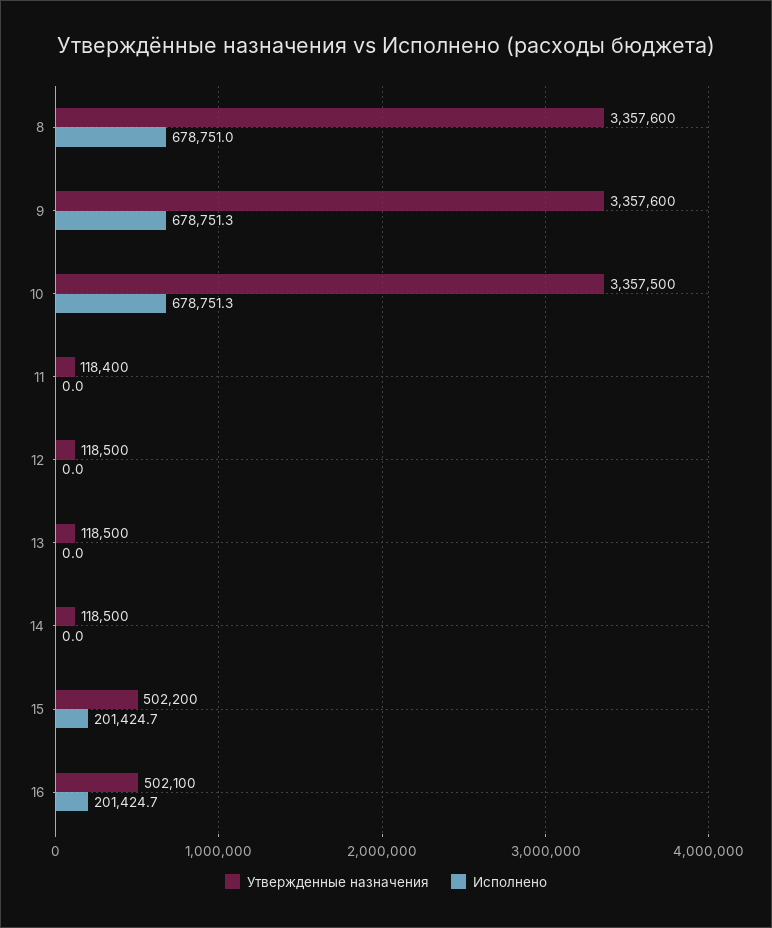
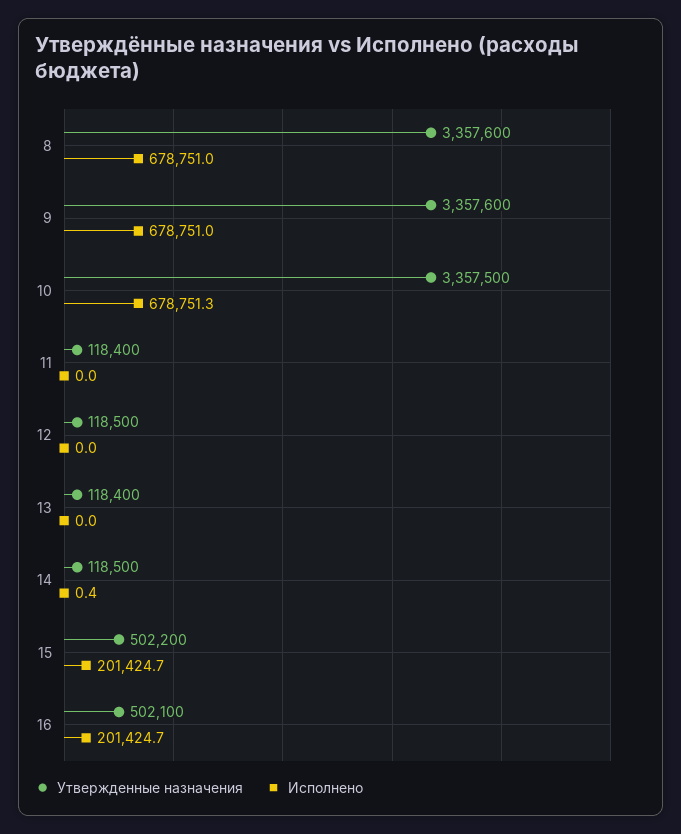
  {
    "Утвержденные назначения": {
      "8": 3357600,
      "9": 3357600,
      "10": 3357500,
      "11": 118400,
      "12": 118500,
-     "13": 118500,
+     "13": 118400,
      "14": 118500,
      "15": 502200,
      "16": 502100
    },
    "Исполнено": {
      "8": 678751,
-     "9": 678751.3,
+     "9": 678751,
      "10": 678751.3,
      "11": 0,
      "12": 0,
      "13": 0,
-     "14": 0,
+     "14": 0.4,
      "15": 201424.7,
      "16": 201424.7
    }
  }

